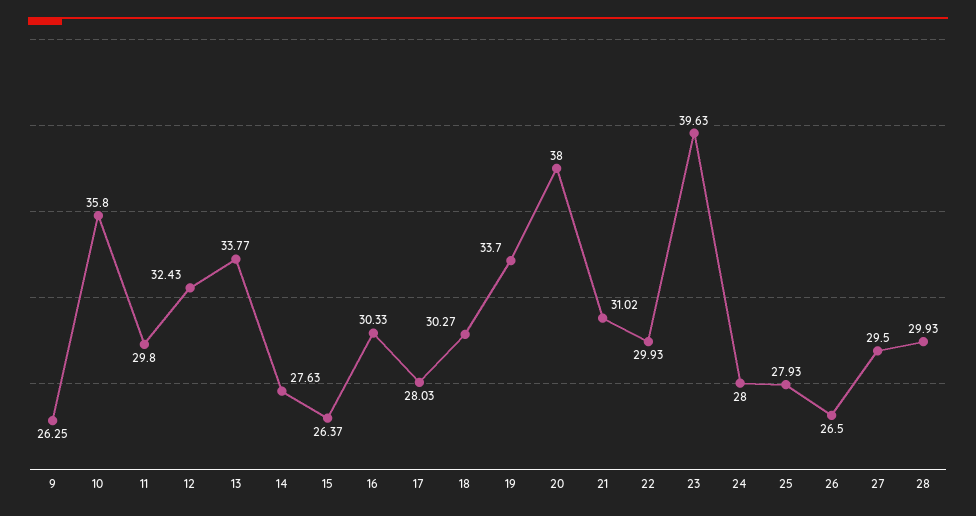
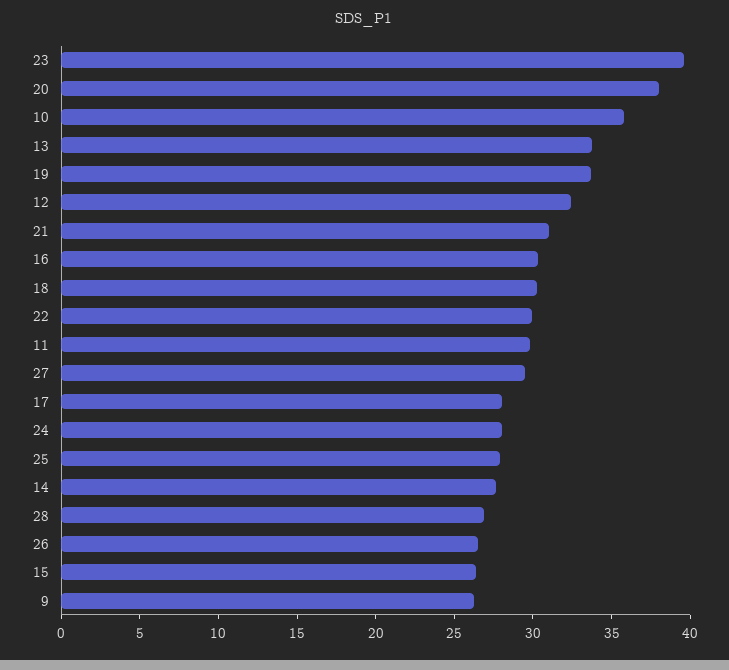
  {
    "9": 26.25,
    "10": 35.8,
    "11": 29.8,
    "12": 32.43,
    "13": 33.77,
    "14": 27.63,
    "15": 26.37,
    "16": 30.33,
    "17": 28.03,
    "18": 30.27,
    "19": 33.7,
    "20": 38,
    "21": 31.02,
    "22": 29.93,
    "23": 39.63,
    "24": 28,
    "25": 27.93,
    "26": 26.5,
    "27": 29.5,
-   "28": 29.93
+   "28": 27
  }

